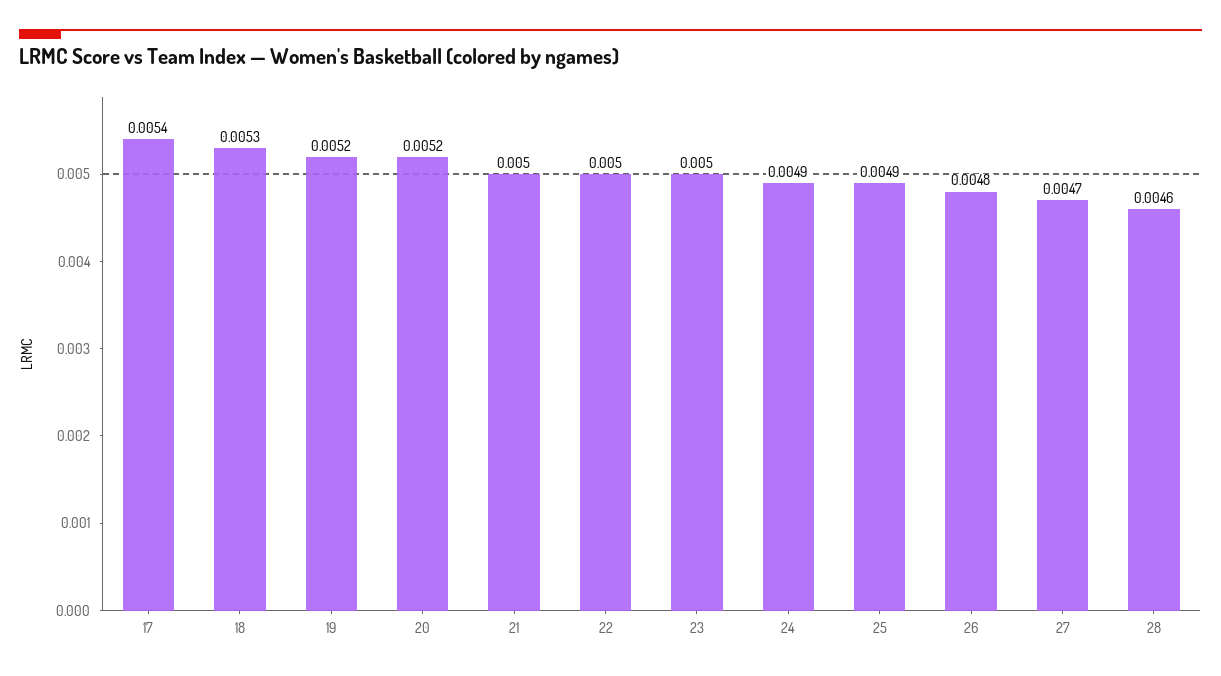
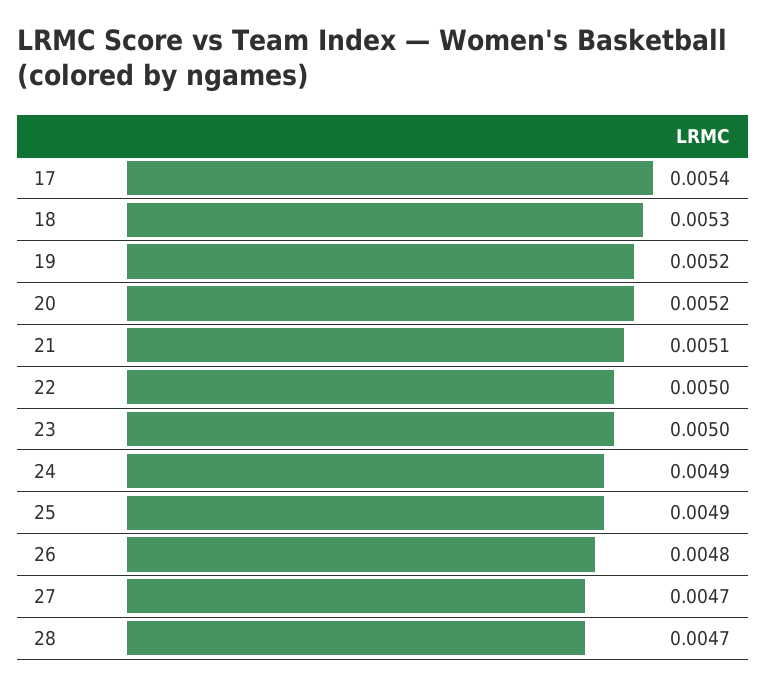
  {
    "17": 0.0054,
    "18": 0.0053,
    "19": 0.0052,
    "20": 0.0052,
-   "21": 0.005,
+   "21": 0.0051,
    "22": 0.005,
    "23": 0.005,
    "24": 0.0049,
    "25": 0.0049,
    "26": 0.0048,
    "27": 0.0047,
-   "28": 0.0046
+   "28": 0.0047
  }

